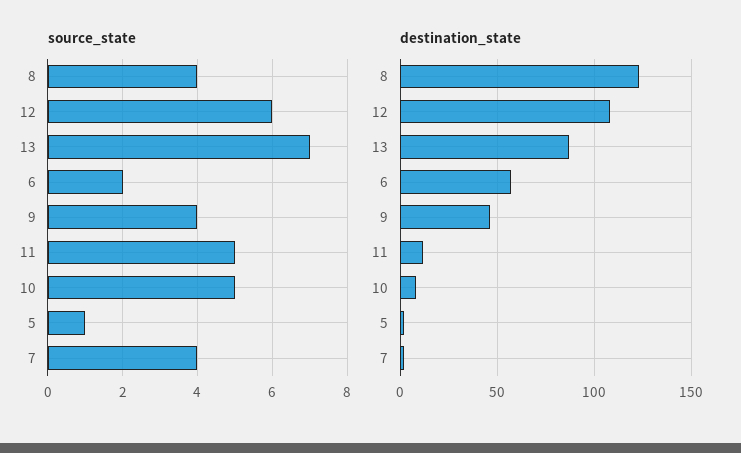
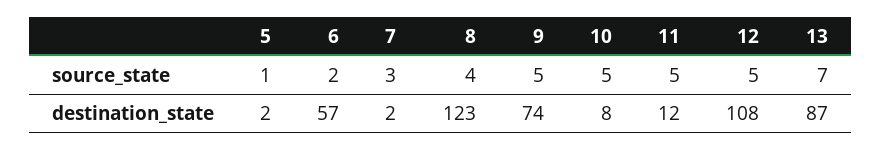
  {
    "source_state": {
      "8": 4,
-     "12": 6,
+     "12": 5,
      "13": 7,
      "6": 2,
-     "9": 4,
+     "9": 5,
      "11": 5,
      "10": 5,
      "5": 1,
-     "7": 4
+     "7": 3
    },
    "destination_state": {
      "8": 123,
      "12": 108,
      "13": 87,
      "6": 57,
-     "9": 45,
+     "9": 74,
      "11": 12,
      "10": 8,
      "5": 2,
      "7": 2
    }
  }

